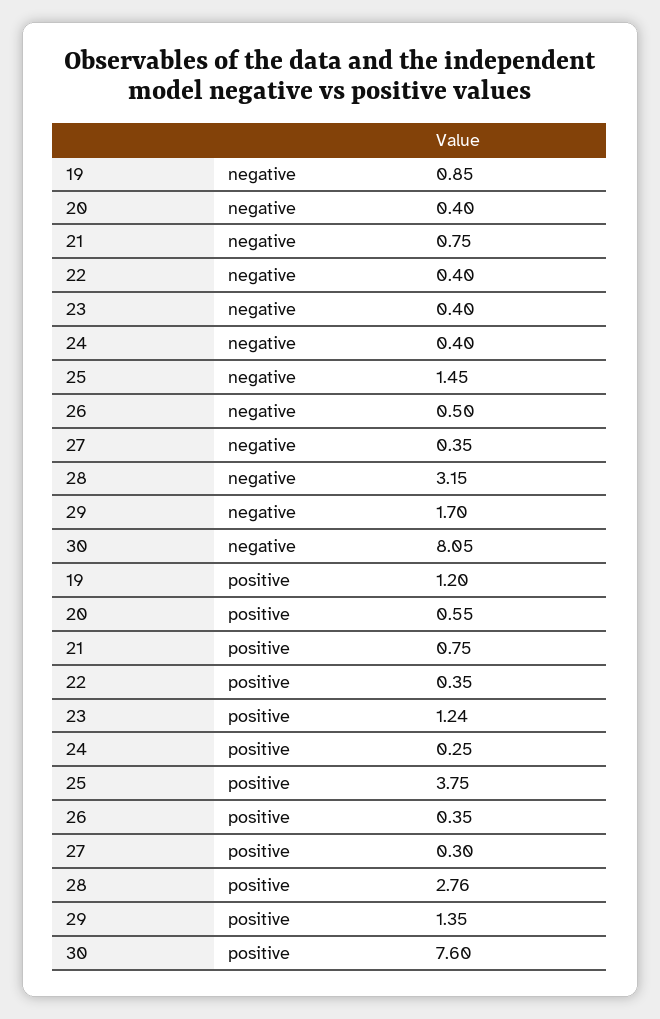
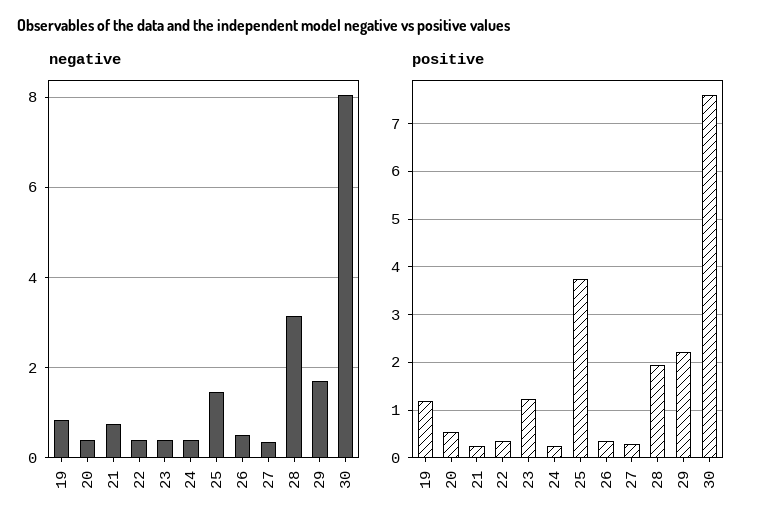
  {
    "negative": {
      "19": 0.85,
      "20": 0.4,
      "21": 0.75,
      "22": 0.4,
      "23": 0.4,
      "24": 0.4,
      "25": 1.45,
      "26": 0.5,
      "27": 0.35,
      "28": 3.15,
      "29": 1.7,
      "30": 8.05
    },
    "positive": {
      "19": 1.2,
      "20": 0.55,
-     "21": 0.75,
+     "21": 0.2,
      "22": 0.35,
      "23": 1.24,
      "24": 0.25,
      "25": 3.75,
      "26": 0.35,
      "27": 0.3,
-     "28": 2.76,
+     "28": 2,
-     "29": 1.35,
+     "29": 2.2,
      "30": 7.6
    }
  }

